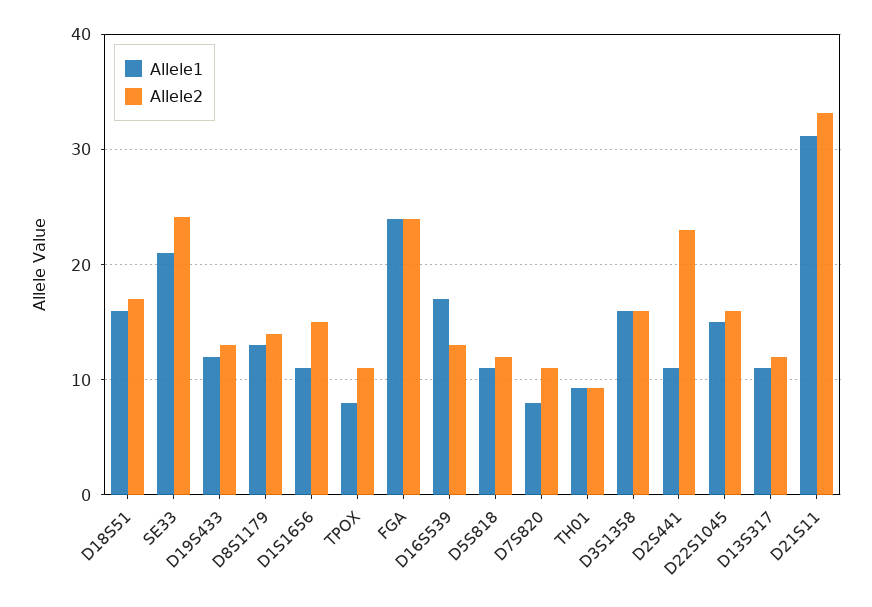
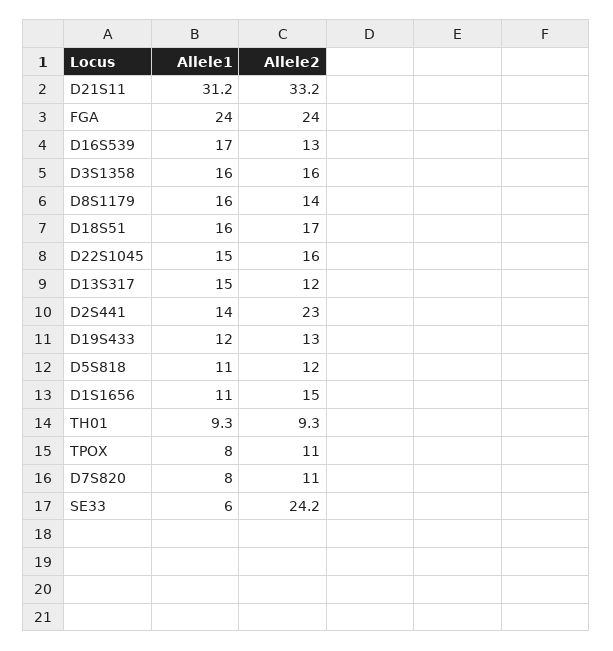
  {
    "Allele1": {
      "D18S51": 16,
-     "SE33": 21,
+     "SE33": 6,
      "D19S433": 12,
-     "D8S1179": 13,
+     "D8S1179": 16,
      "D1S1656": 11,
      "TPOX": 8,
      "FGA": 24,
      "D16S539": 17,
      "D5S818": 11,
      "D7S820": 8,
      "TH01": 9.3,
      "D3S1358": 16,
-     "D2S441": 11,
+     "D2S441": 14,
      "D22S1045": 15,
-     "D13S317": 11,
+     "D13S317": 15,
      "D21S11": 31.2
    },
    "Allele2": {
      "D18S51": 17,
      "SE33": 24.2,
      "D19S433": 13,
      "D8S1179": 14,
      "D1S1656": 15,
      "TPOX": 11,
      "FGA": 24,
      "D16S539": 13,
      "D5S818": 12,
      "D7S820": 11,
      "TH01": 9.3,
      "D3S1358": 16,
      "D2S441": 23,
      "D22S1045": 16,
      "D13S317": 12,
      "D21S11": 33.2
    }
  }

